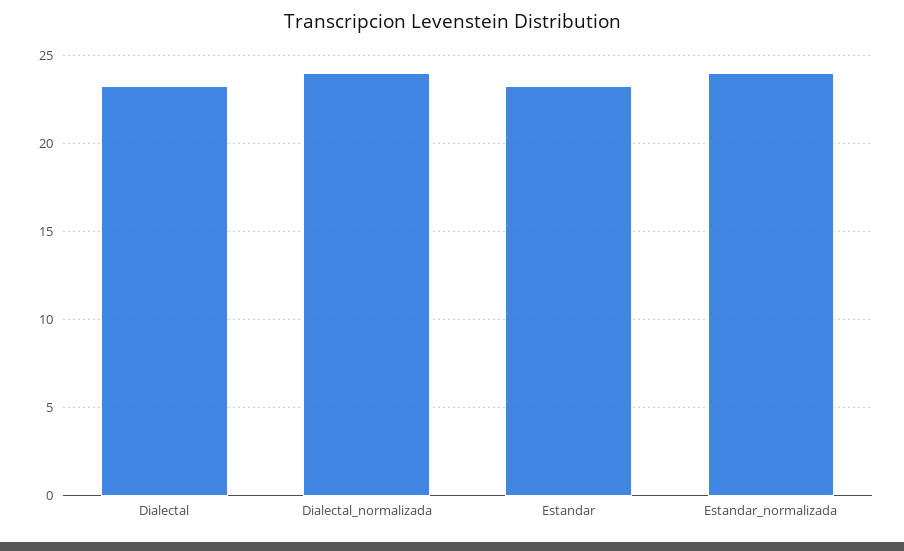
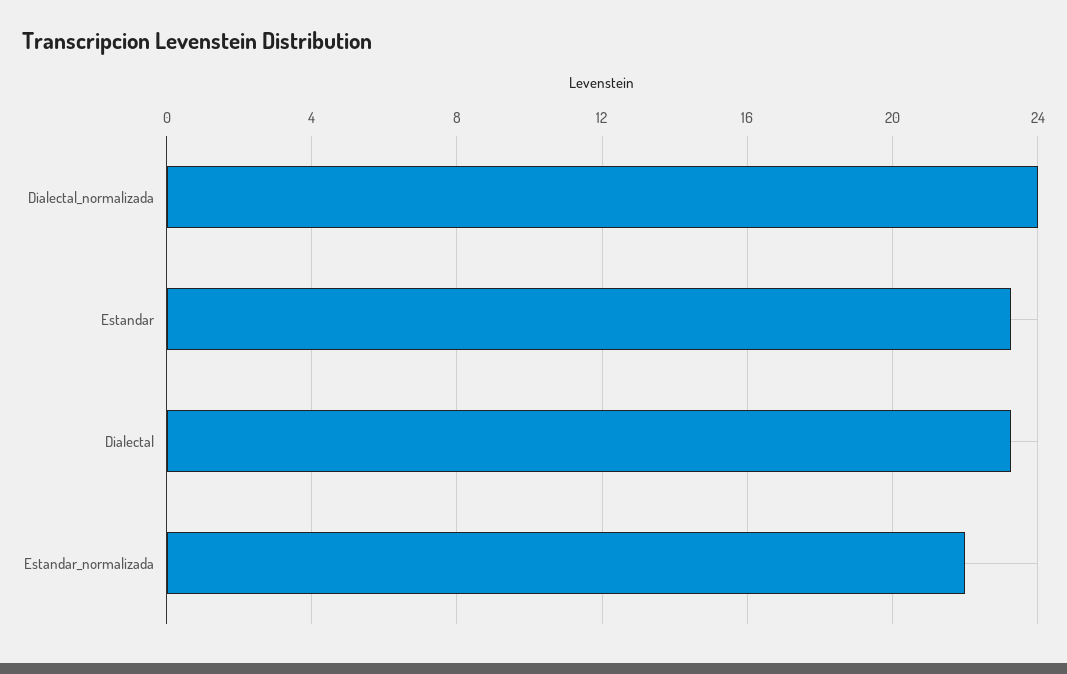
  {
    "Dialectal": 23.5,
    "Dialectal_normalizada": 24,
    "Estandar": 23.5,
-   "Estandar_normalizada": 24
+   "Estandar_normalizada": 22
  }

